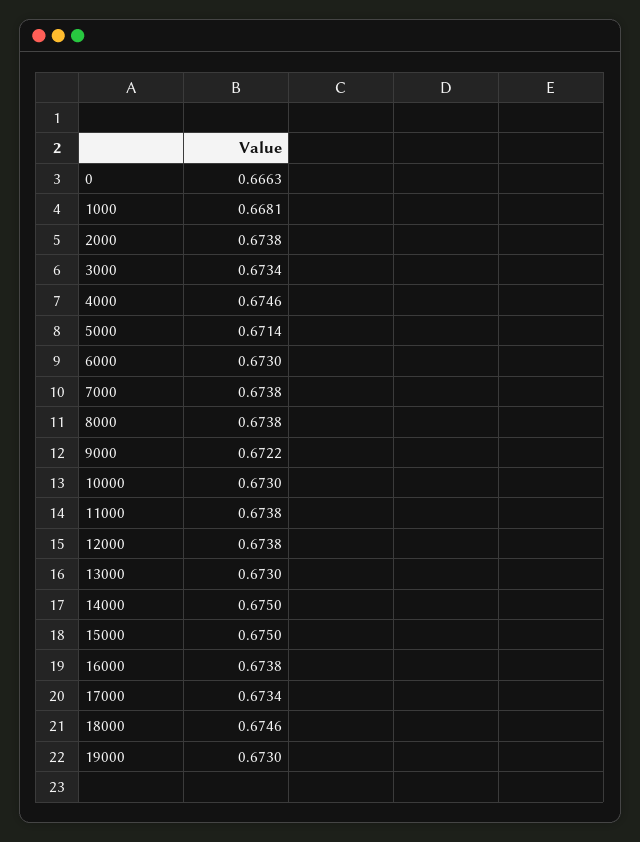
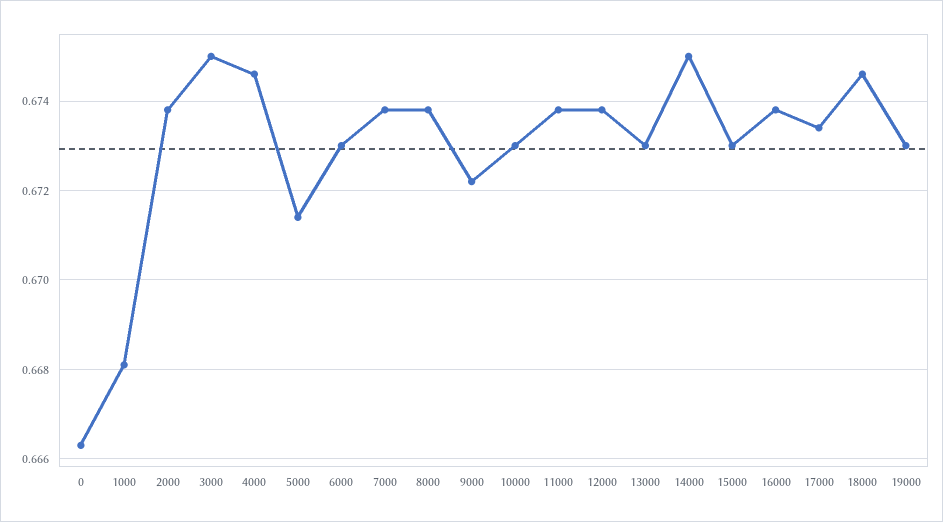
  {
    "0": 0.6663,
    "1000": 0.6681,
    "2000": 0.6738,
-   "3000": 0.6734,
+   "3000": 0.675,
    "4000": 0.6746,
    "5000": 0.6714,
    "6000": 0.673,
    "7000": 0.6738,
    "8000": 0.6738,
    "9000": 0.6722,
    "10000": 0.673,
    "11000": 0.6738,
    "12000": 0.6738,
    "13000": 0.673,
    "14000": 0.675,
-   "15000": 0.675,
+   "15000": 0.673,
    "16000": 0.6738,
    "17000": 0.6734,
    "18000": 0.6746,
    "19000": 0.673
  }

